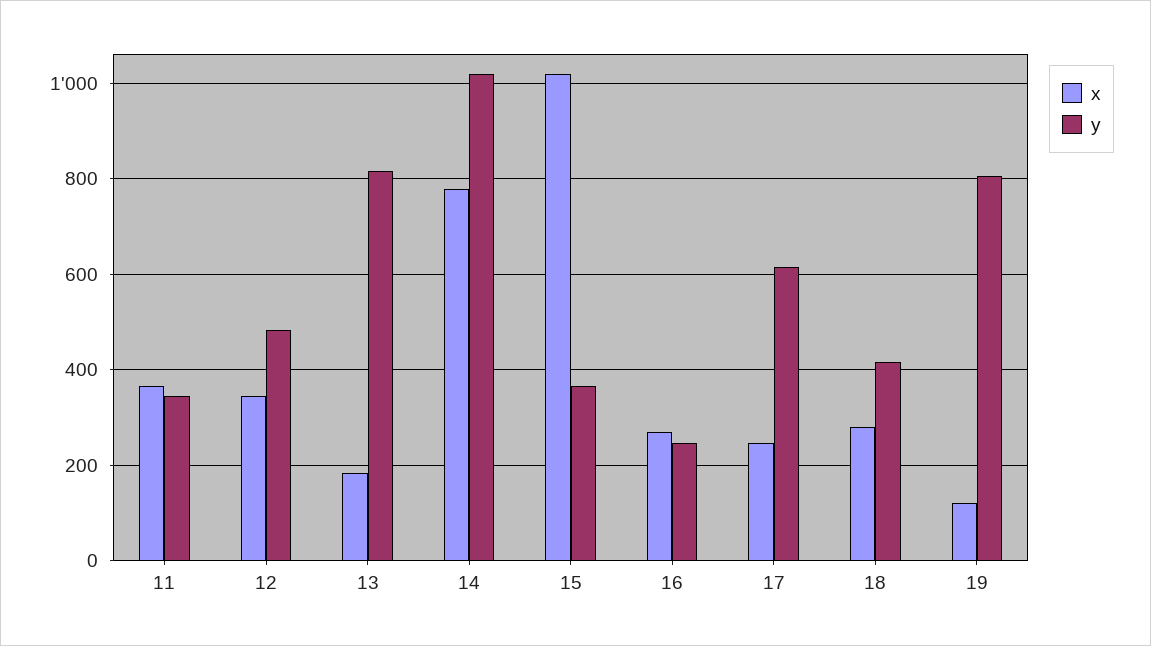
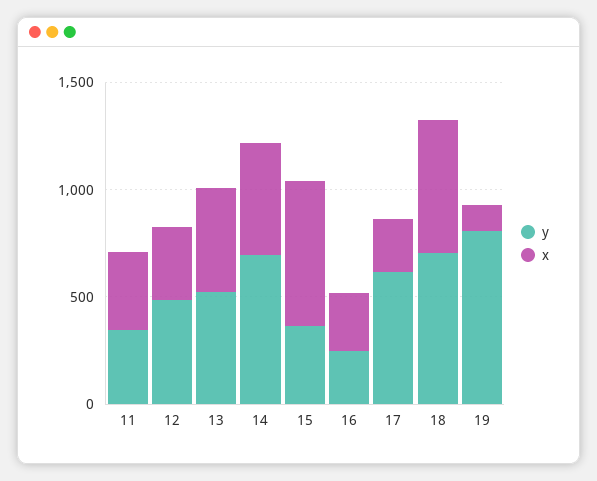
  {
    "x": {
      "11": 360,
      "12": 340,
-     "13": 180,
+     "13": 500,
-     "14": 780,
+     "14": 500,
-     "15": 1020,
+     "15": 700,
      "16": 280,
      "17": 240,
-     "18": 280,
+     "18": 600,
      "19": 120
    },
    "y": {
      "11": 340,
      "12": 480,
-     "13": 820,
+     "13": 500,
-     "14": 1020,
+     "14": 700,
      "15": 360,
      "16": 240,
      "17": 620,
-     "18": 420,
+     "18": 700,
      "19": 800
    }
  }

